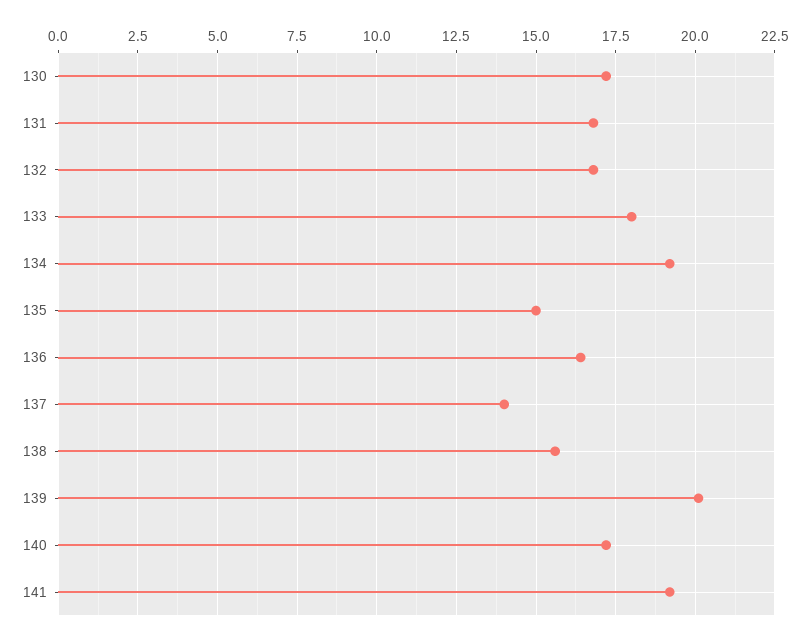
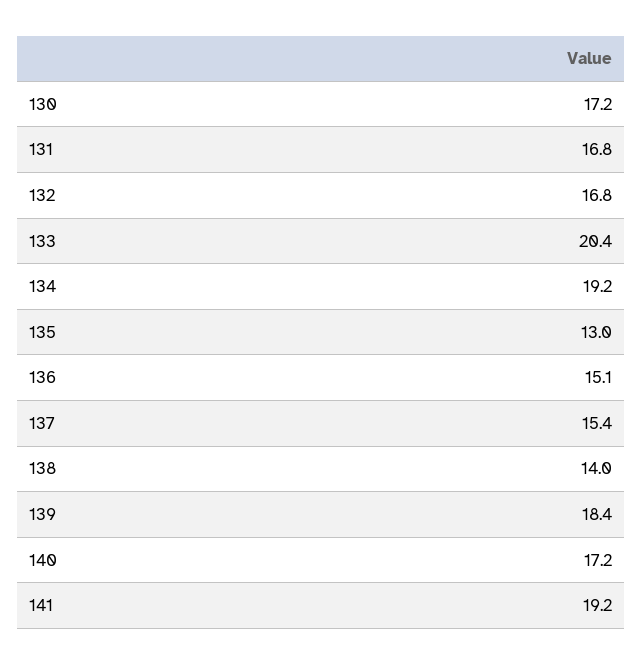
  {
    "130": 17.2,
    "131": 16.8,
    "132": 16.8,
-   "133": 18,
+   "133": 20.4,
    "134": 19.2,
-   "135": 15,
+   "135": 13,
-   "136": 16.5,
+   "136": 15.1,
-   "137": 14,
+   "137": 15.4,
-   "138": 15.5,
+   "138": 14,
-   "139": 20,
+   "139": 18.4,
    "140": 17.2,
    "141": 19.2
  }

